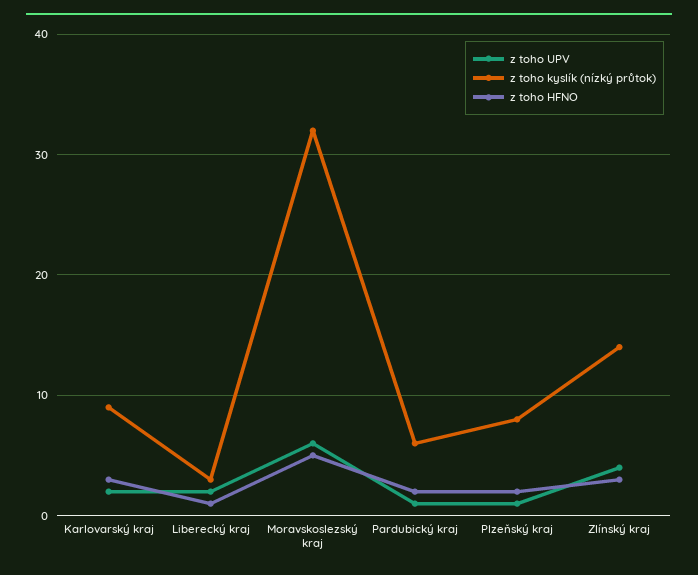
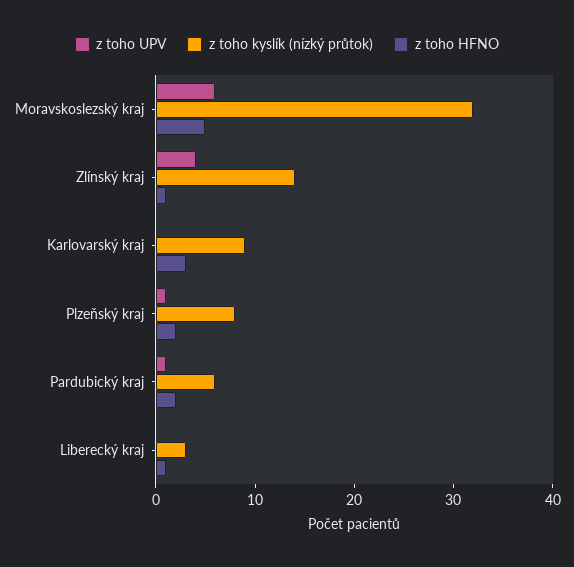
  {
    "z toho UPV": {
-     "Karlovarský kraj": 2,
+     "Karlovarský kraj": 0,
-     "Liberecký kraj": 2,
+     "Liberecký kraj": 0,
      "Moravskoslezský kraj": 6,
      "Pardubický kraj": 1,
      "Plzeňský kraj": 1,
      "Zlínský kraj": 4
    },
    "z toho kyslík (nízký průtok)": {
      "Karlovarský kraj": 9,
      "Liberecký kraj": 3,
      "Moravskoslezský kraj": 32,
      "Pardubický kraj": 6,
      "Plzeňský kraj": 8,
      "Zlínský kraj": 14
    },
    "z toho HFNO": {
      "Karlovarský kraj": 3,
      "Liberecký kraj": 1,
      "Moravskoslezský kraj": 5,
      "Pardubický kraj": 2,
      "Plzeňský kraj": 2,
-     "Zlínský kraj": 3
+     "Zlínský kraj": 1
    }
  }

